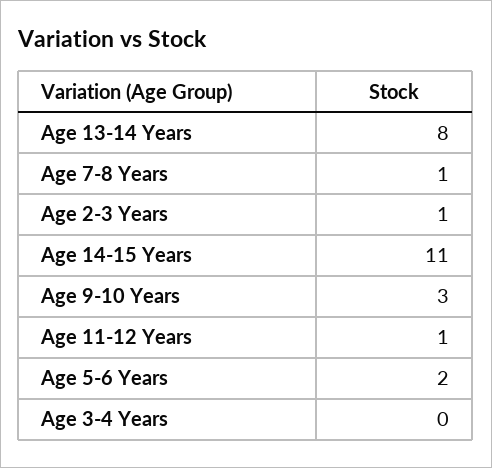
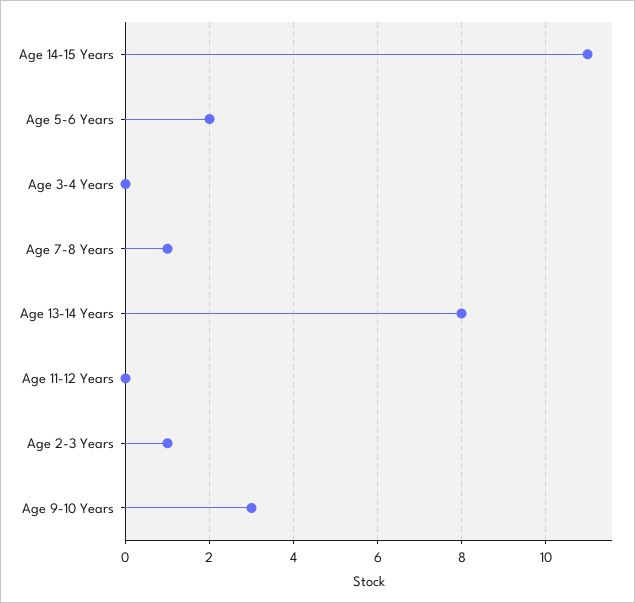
  {
    "Age 13-14 Years": 8,
    "Age 7-8 Years": 1,
    "Age 2-3 Years": 1,
    "Age 14-15 Years": 11,
    "Age 9-10 Years": 3,
-   "Age 11-12 Years": 1,
+   "Age 11-12 Years": 0,
    "Age 5-6 Years": 2,
    "Age 3-4 Years": 0
  }

